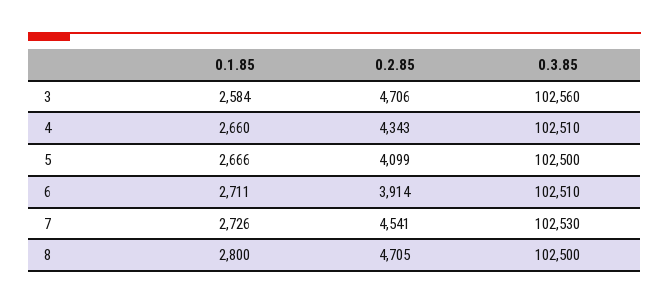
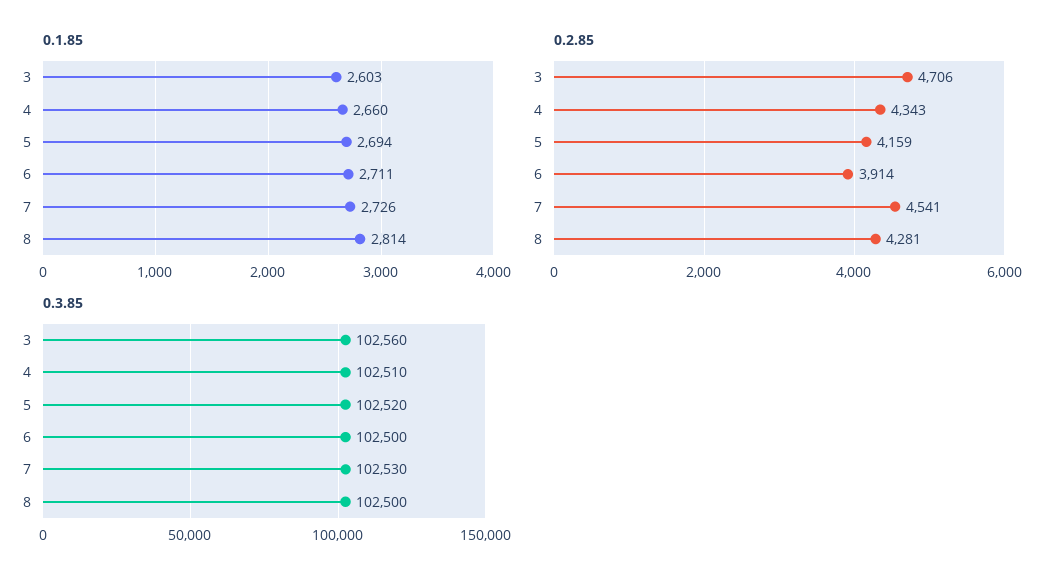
  {
    "0.1.85": {
-     "3": 2584,
+     "3": 2603,
      "4": 2660,
-     "5": 2666,
+     "5": 2694,
      "6": 2711,
      "7": 2726,
-     "8": 2800
+     "8": 2814
    },
    "0.2.85": {
      "3": 4706,
      "4": 4343,
-     "5": 4099,
+     "5": 4159,
      "6": 3914,
      "7": 4541,
-     "8": 4705
+     "8": 4281
    },
    "0.3.85": {
      "3": 102560,
      "4": 102510,
-     "5": 102500,
+     "5": 102520,
-     "6": 102510,
+     "6": 102500,
      "7": 102530,
      "8": 102500
    }
  }

